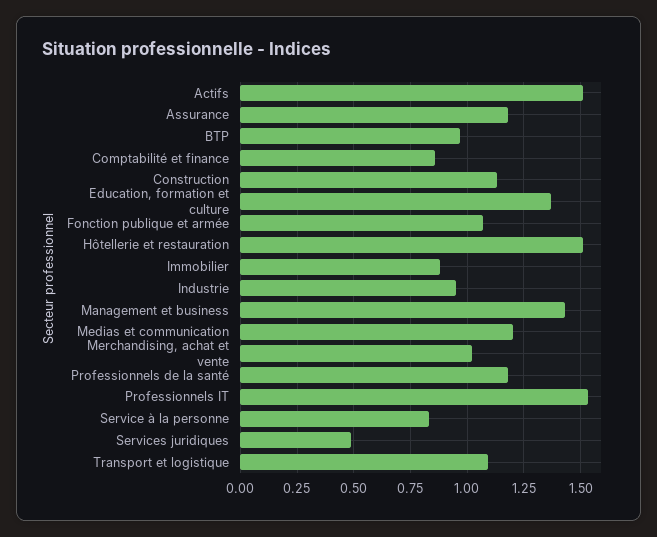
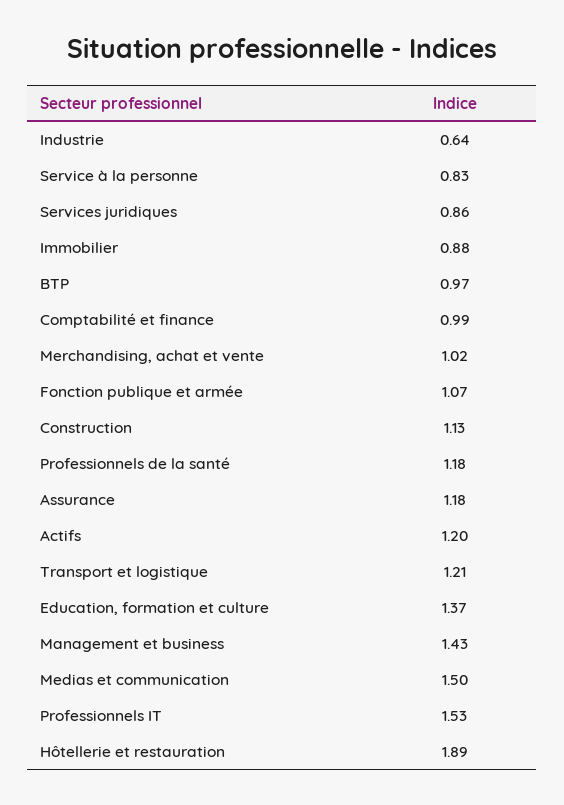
  {
-   "Actifs": 1.5,
+   "Actifs": 1.2,
    "Assurance": 1.18,
    "BTP": 0.97,
-   "Comptabilité et finance": 0.85,
+   "Comptabilité et finance": 0.99,
    "Construction": 1.13,
    "Education, formation et culture": 1.37,
    "Fonction publique et armée": 1.07,
-   "Hôtellerie et restauration": 1.5,
+   "Hôtellerie et restauration": 1.89,
    "Immobilier": 0.88,
-   "Industrie": 0.95,
+   "Industrie": 0.64,
    "Management et business": 1.43,
-   "Medias et communication": 1.2,
+   "Medias et communication": 1.5,
    "Merchandising, achat et vente": 1.02,
    "Professionnels de la santé": 1.18,
    "Professionnels IT": 1.53,
    "Service à la personne": 0.83,
-   "Services juridiques": 0.5,
+   "Services juridiques": 0.86,
-   "Transport et logistique": 1.1
+   "Transport et logistique": 1.21
  }

